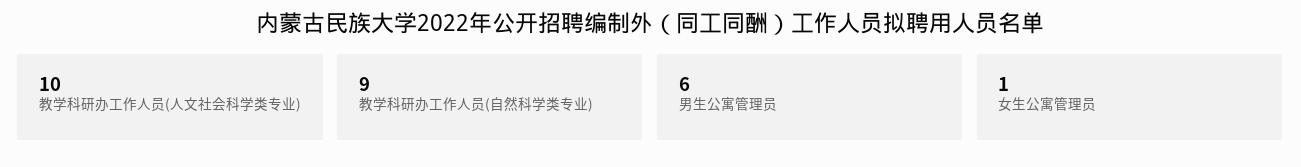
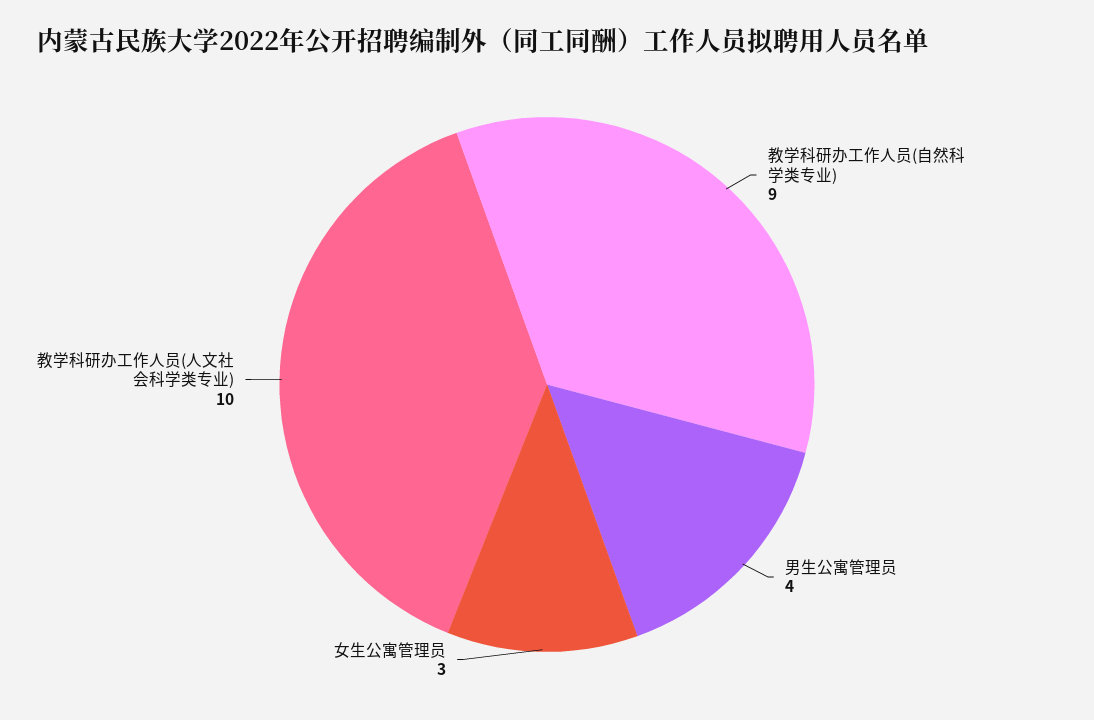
  {
    "教学科研办工作人员(人文社会科学类专业)": 10,
    "教学科研办工作人员(自然科学类专业)": 9,
-   "男生公寓管理员": 6,
+   "男生公寓管理员": 4,
-   "女生公寓管理员": 1
+   "女生公寓管理员": 3
  }

